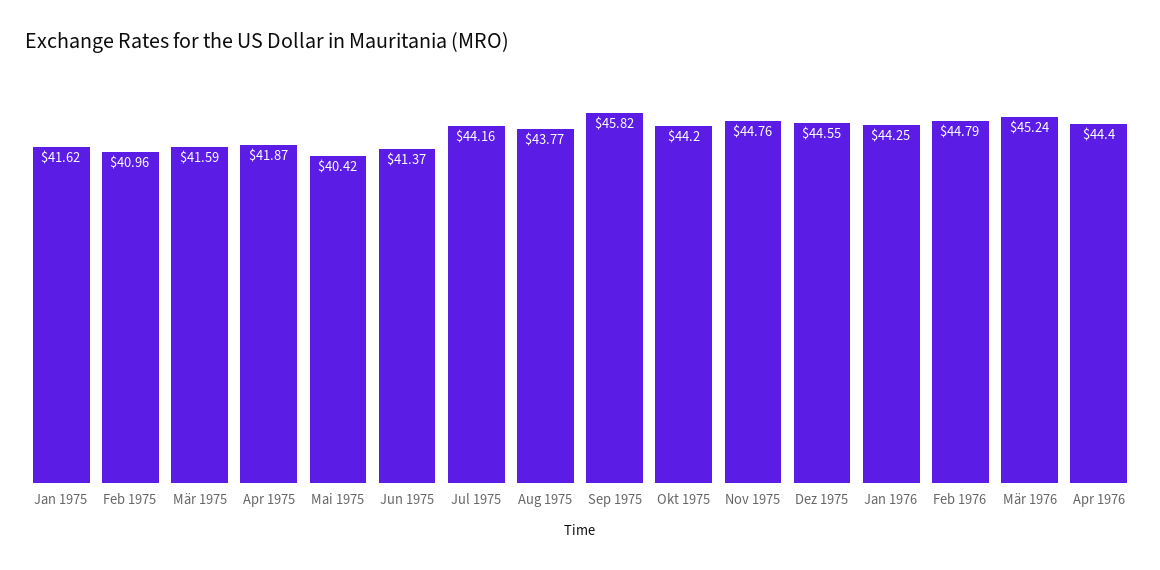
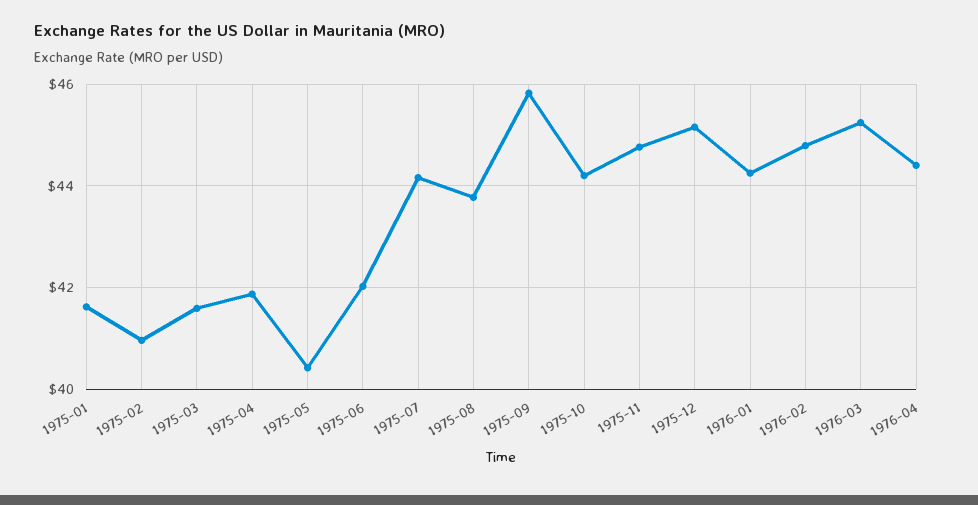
  {
    "Jan 1975": 41.62,
    "Feb 1975": 40.96,
    "Mär 1975": 41.59,
    "Apr 1975": 41.87,
    "Mai 1975": 40.42,
-   "Jun 1975": 41.37,
+   "Jun 1975": 42,
    "Jul 1975": 44.16,
    "Aug 1975": 43.77,
    "Sep 1975": 45.82,
    "Okt 1975": 44.2,
    "Nov 1975": 44.76,
-   "Dez 1975": 44.55,
+   "Dez 1975": 45.2,
    "Jan 1976": 44.25,
    "Feb 1976": 44.79,
    "Mär 1976": 45.24,
    "Apr 1976": 44.4
  }

